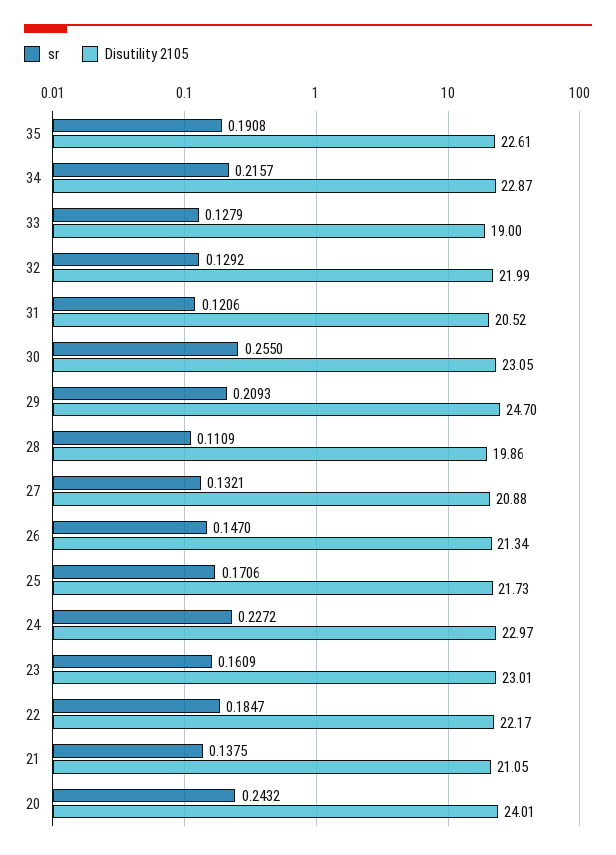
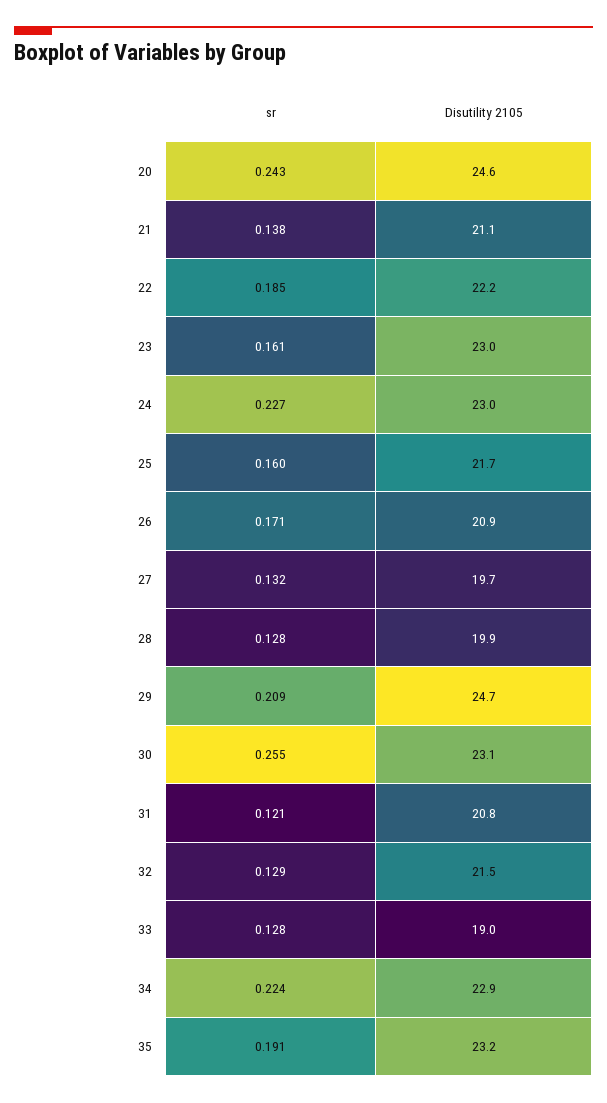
  {
    "sr": {
      "35": 0.1908,
-     "34": 0.2157,
+     "34": 0.224,
      "33": 0.1279,
      "32": 0.1292,
      "31": 0.1206,
      "30": 0.255,
      "29": 0.2093,
-     "28": 0.1109,
+     "28": 0.128,
      "27": 0.1321,
-     "26": 0.147,
+     "26": 0.171,
-     "25": 0.1706,
+     "25": 0.16,
      "24": 0.2272,
      "23": 0.1609,
      "22": 0.1847,
      "21": 0.1375,
      "20": 0.2432
    },
    "Disutility 2105": {
-     "35": 22.61,
+     "35": 23.2,
      "34": 22.87,
      "33": 19,
-     "32": 21.99,
+     "32": 21.5,
-     "31": 20.52,
+     "31": 20.8,
      "30": 23.05,
      "29": 24.7,
      "28": 19.86,
-     "27": 20.88,
+     "27": 19.7,
-     "26": 21.34,
+     "26": 20.9,
      "25": 21.73,
      "24": 22.97,
      "23": 23.01,
      "22": 22.17,
      "21": 21.05,
-     "20": 24.01
+     "20": 24.6
    }
  }

